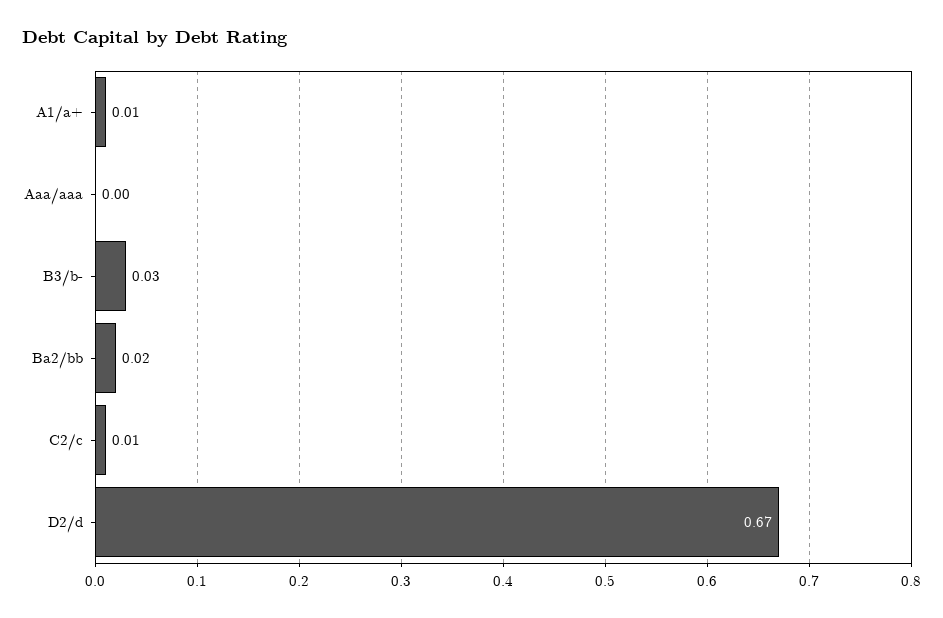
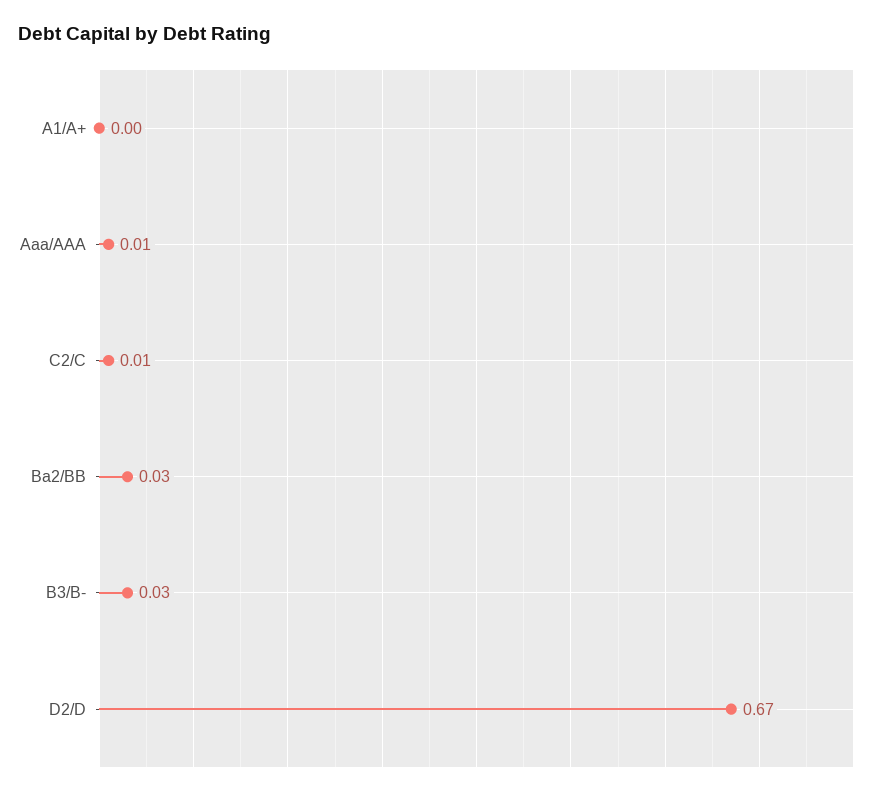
  {
-   "A1/a+": 0.01,
+   "A1/a+": 0,
-   "Aaa/aaa": 0,
+   "Aaa/aaa": 0.01,
    "B3/b-": 0.03,
-   "Ba2/bb": 0.02,
+   "Ba2/bb": 0.03,
    "C2/c": 0.01,
    "D2/d": 0.67
  }

